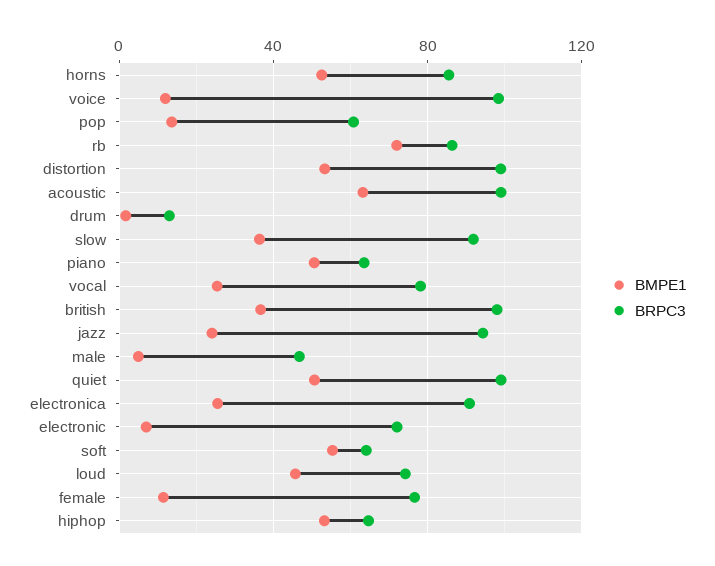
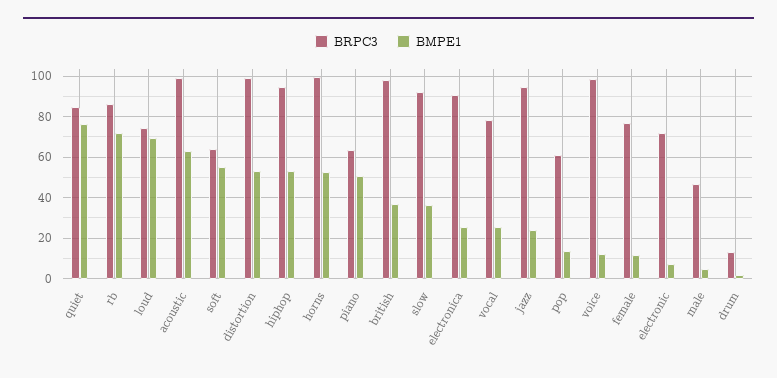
  {
    "BMPE1": {
      "horns": 55,
      "voice": 10,
      "pop": 15,
      "rb": 70,
      "distortion": 55,
      "acoustic": 65,
      "drum": 0,
      "slow": 35,
      "piano": 50,
      "vocal": 25,
      "british": 35,
      "jazz": 25,
      "male": 5,
-     "quiet": 50,
+     "quiet": 75,
      "electronica": 25,
      "electronic": 5,
      "soft": 55,
-     "loud": 45,
+     "loud": 70,
      "female": 10,
      "hiphop": 55
    },
    "BRPC3": {
-     "horns": 85,
+     "horns": 100,
      "voice": 100,
      "pop": 60,
      "rb": 85,
      "distortion": 100,
      "acoustic": 100,
      "drum": 15,
      "slow": 90,
      "piano": 65,
      "vocal": 80,
      "british": 100,
      "jazz": 95,
      "male": 45,
-     "quiet": 100,
+     "quiet": 85,
      "electronica": 90,
      "electronic": 70,
      "soft": 65,
      "loud": 75,
      "female": 75,
-     "hiphop": 65
+     "hiphop": 95
    }
  }

